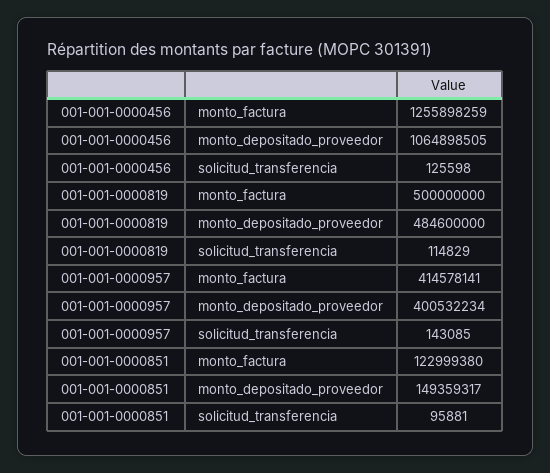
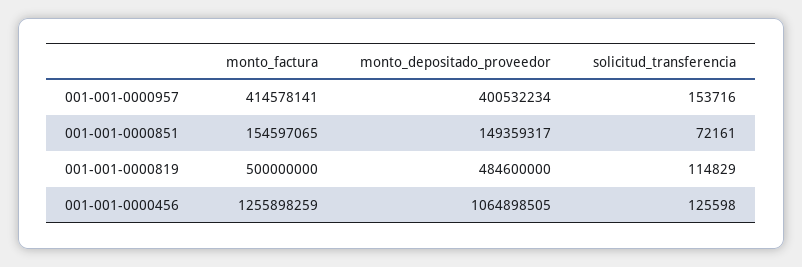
  {
    "001-001-0000456": {
      "monto_factura": 1255898259,
      "monto_depositado_proveedor": 1064898505,
      "solicitud_transferencia": 125598
    },
    "001-001-0000819": {
      "monto_factura": 500000000,
      "monto_depositado_proveedor": 484600000,
      "solicitud_transferencia": 114829
    },
    "001-001-0000957": {
      "monto_factura": 414578141,
      "monto_depositado_proveedor": 400532234,
-     "solicitud_transferencia": 143085
+     "solicitud_transferencia": 153716
    },
    "001-001-0000851": {
-     "monto_factura": 122999380,
+     "monto_factura": 154597065,
      "monto_depositado_proveedor": 149359317,
-     "solicitud_transferencia": 95881
+     "solicitud_transferencia": 72161
    }
  }

